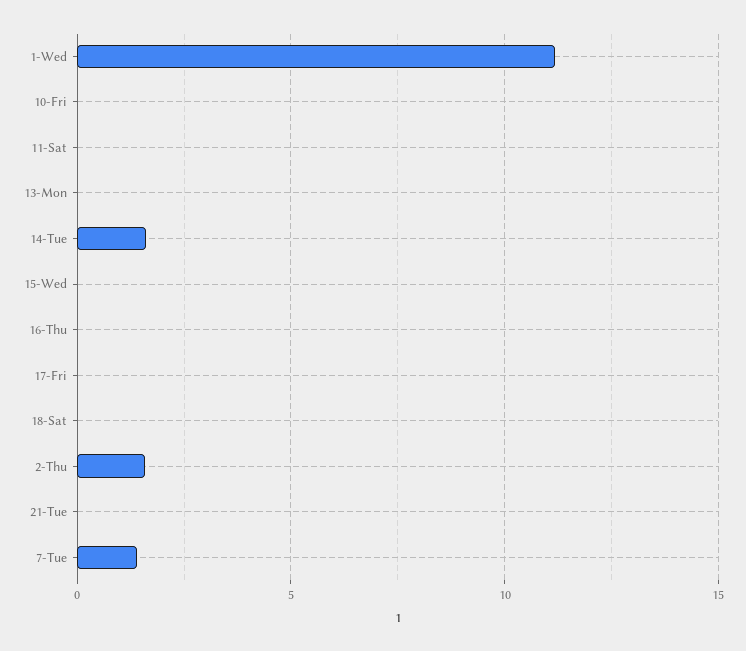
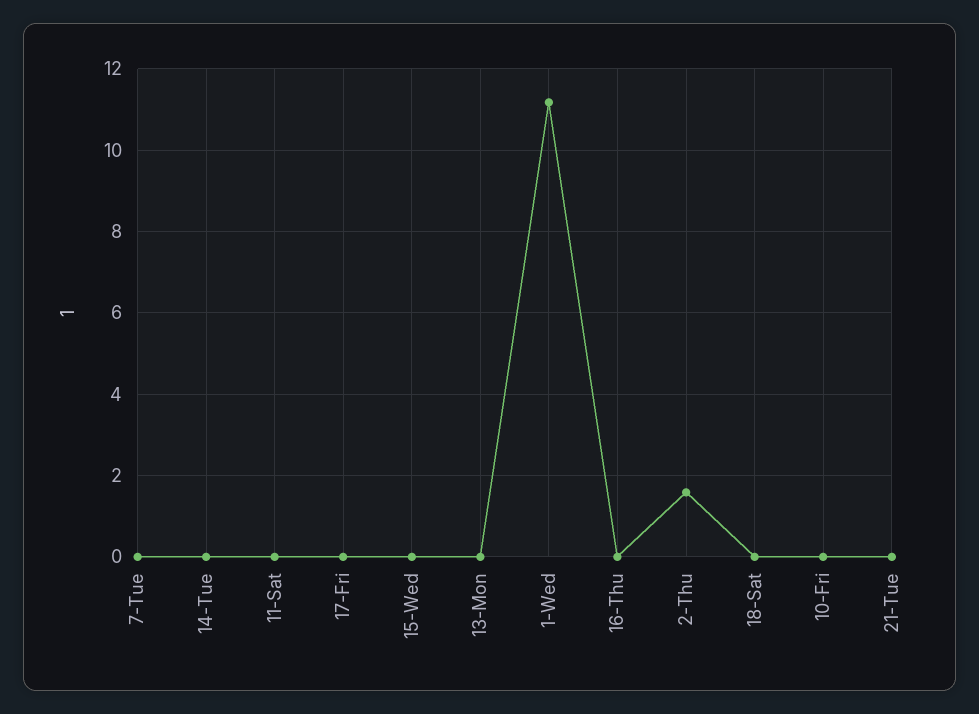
  {
    "1-Wed": 11.2,
    "10-Fri": 0,
    "11-Sat": 0,
    "13-Mon": 0,
-   "14-Tue": 1.5,
+   "14-Tue": 0,
    "15-Wed": 0,
    "16-Thu": 0,
    "17-Fri": 0,
    "18-Sat": 0,
    "2-Thu": 1.6,
    "21-Tue": 0,
-   "7-Tue": 1.5
+   "7-Tue": 0
  }

